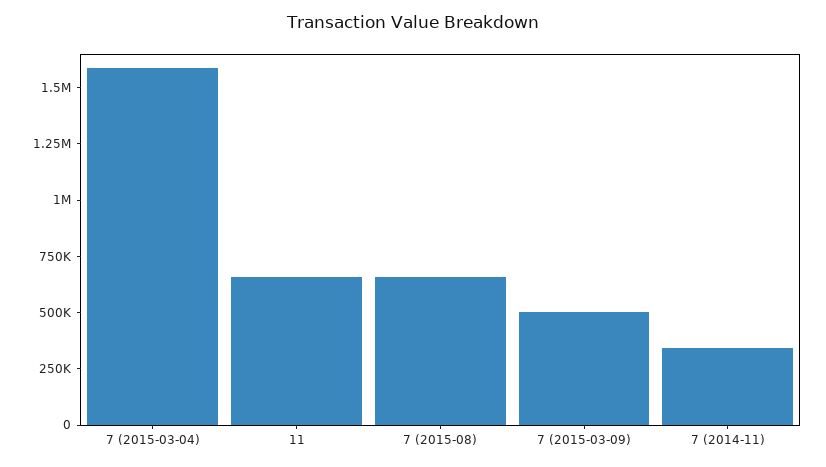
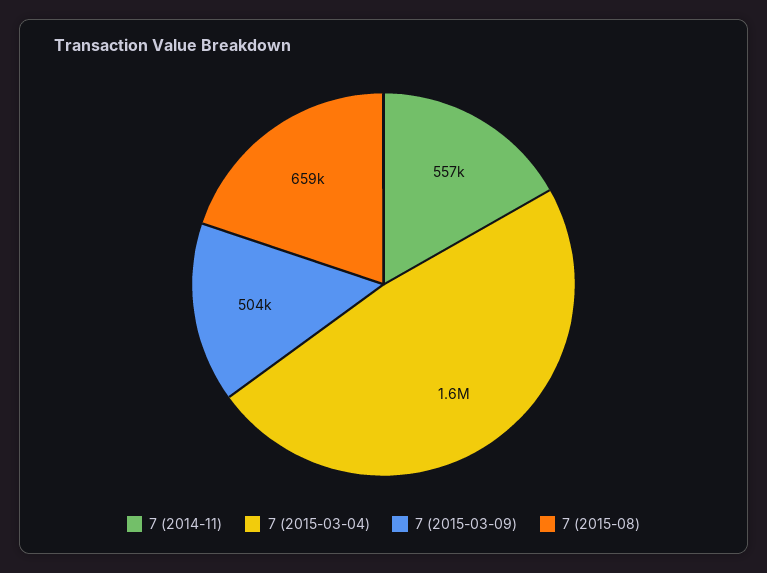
  {
    "7 (2015-03-04)": 1600000,
-   "11": 650000,
    "7 (2015-08)": 659000,
    "7 (2015-03-09)": 504000,
-   "7 (2014-11)": 350000
+   "7 (2014-11)": 557000
  }

